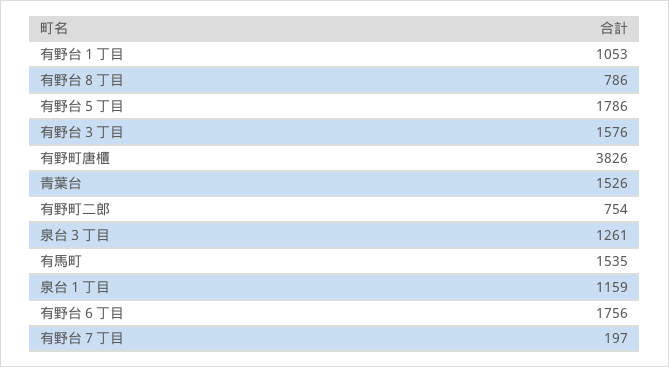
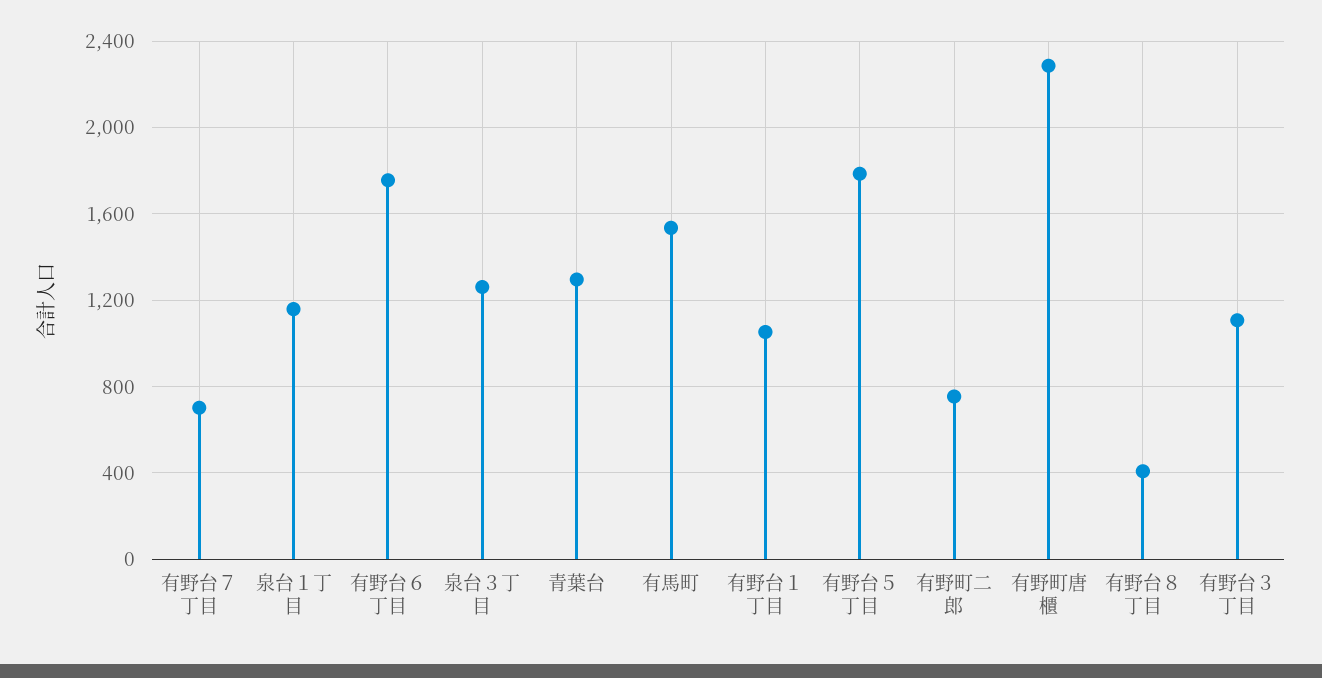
  {
    "有野台１丁目": 1053,
-   "有野台８丁目": 786,
+   "有野台８丁目": 400,
    "有野台５丁目": 1786,
-   "有野台３丁目": 1576,
+   "有野台３丁目": 1100,
-   "有野町唐櫃": 3826,
+   "有野町唐櫃": 2300,
-   "青葉台": 1526,
+   "青葉台": 1300,
    "有野町二郎": 754,
    "泉台３丁目": 1261,
    "有馬町": 1535,
    "泉台１丁目": 1159,
    "有野台６丁目": 1756,
-   "有野台７丁目": 197
+   "有野台７丁目": 700
  }

